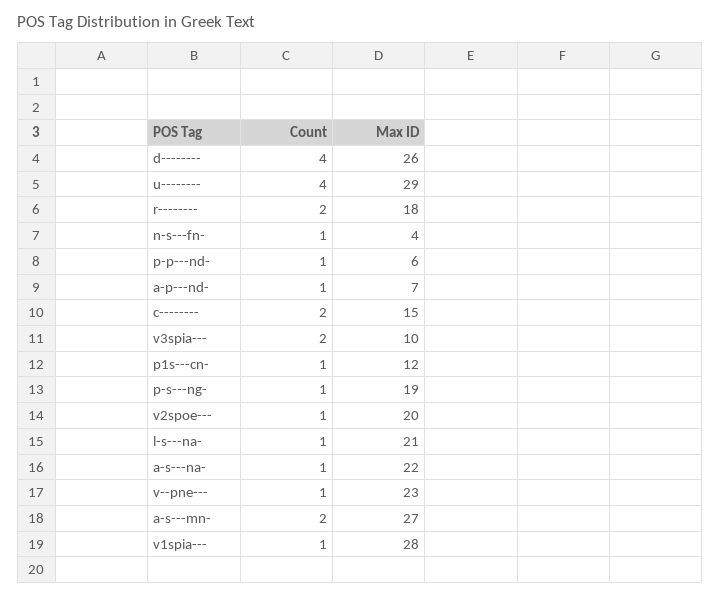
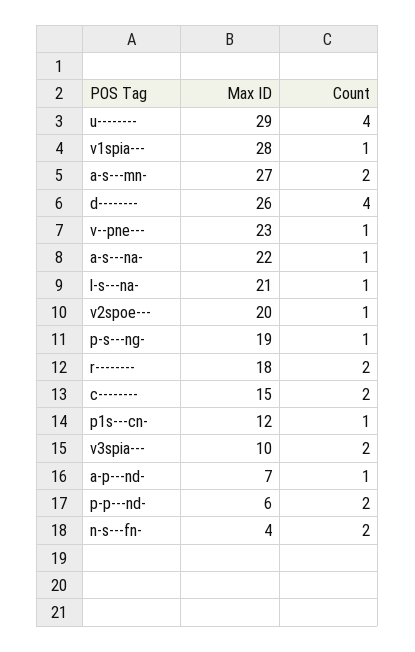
  {
    "Count": {
      "d--------": 4,
      "u--------": 4,
      "r--------": 2,
-     "n-s---fn-": 1,
+     "n-s---fn-": 2,
-     "p-p---nd-": 1,
+     "p-p---nd-": 2,
      "a-p---nd-": 1,
      "c--------": 2,
      "v3spia---": 2,
      "p1s---cn-": 1,
      "p-s---ng-": 1,
      "v2spoe---": 1,
      "l-s---na-": 1,
      "a-s---na-": 1,
      "v--pne---": 1,
      "a-s---mn-": 2,
      "v1spia---": 1
    },
    "Max ID": {
      "d--------": 26,
      "u--------": 29,
      "r--------": 18,
      "n-s---fn-": 4,
      "p-p---nd-": 6,
      "a-p---nd-": 7,
      "c--------": 15,
      "v3spia---": 10,
      "p1s---cn-": 12,
      "p-s---ng-": 19,
      "v2spoe---": 20,
      "l-s---na-": 21,
      "a-s---na-": 22,
      "v--pne---": 23,
      "a-s---mn-": 27,
      "v1spia---": 28
    }
  }

